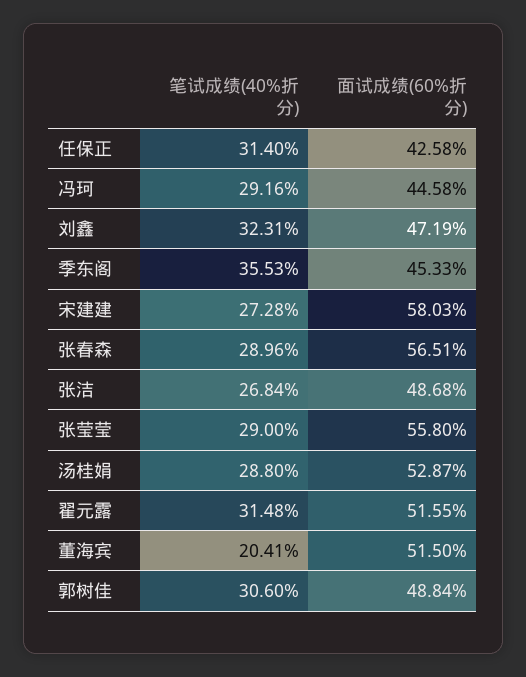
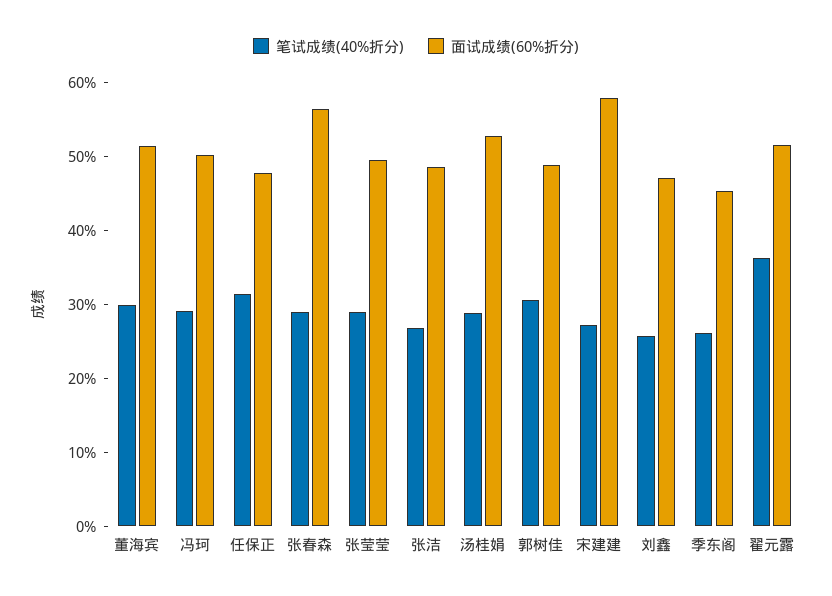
  {
    "笔试成绩(40%折分)": {
      "任保正": 31.4,
      "冯珂": 29.16,
-     "刘鑫": 32.31,
+     "刘鑫": 26,
-     "季东阁": 35.53,
+     "季东阁": 26,
      "宋建建": 27.28,
      "张春森": 28.96,
      "张洁": 26.84,
      "张莹莹": 29,
      "汤桂娟": 28.8,
-     "翟元露": 31.48,
+     "翟元露": 36,
-     "董海宾": 20.41,
+     "董海宾": 30,
      "郭树佳": 30.6
    },
    "面试成绩(60%折分)": {
-     "任保正": 42.58,
+     "任保正": 48,
-     "冯珂": 44.58,
+     "冯珂": 50,
      "刘鑫": 47.19,
      "季东阁": 45.33,
      "宋建建": 58.03,
      "张春森": 56.51,
      "张洁": 48.68,
-     "张莹莹": 55.8,
+     "张莹莹": 50,
      "汤桂娟": 52.87,
      "翟元露": 51.55,
      "董海宾": 51.5,
      "郭树佳": 48.84
    }
  }

